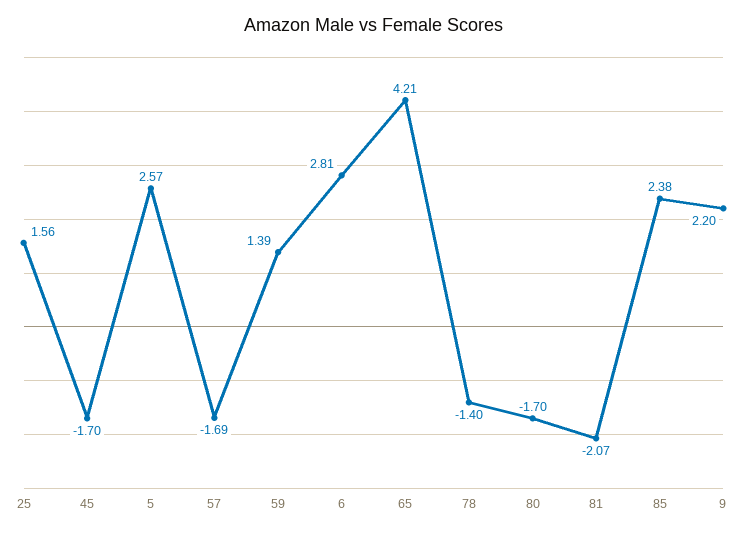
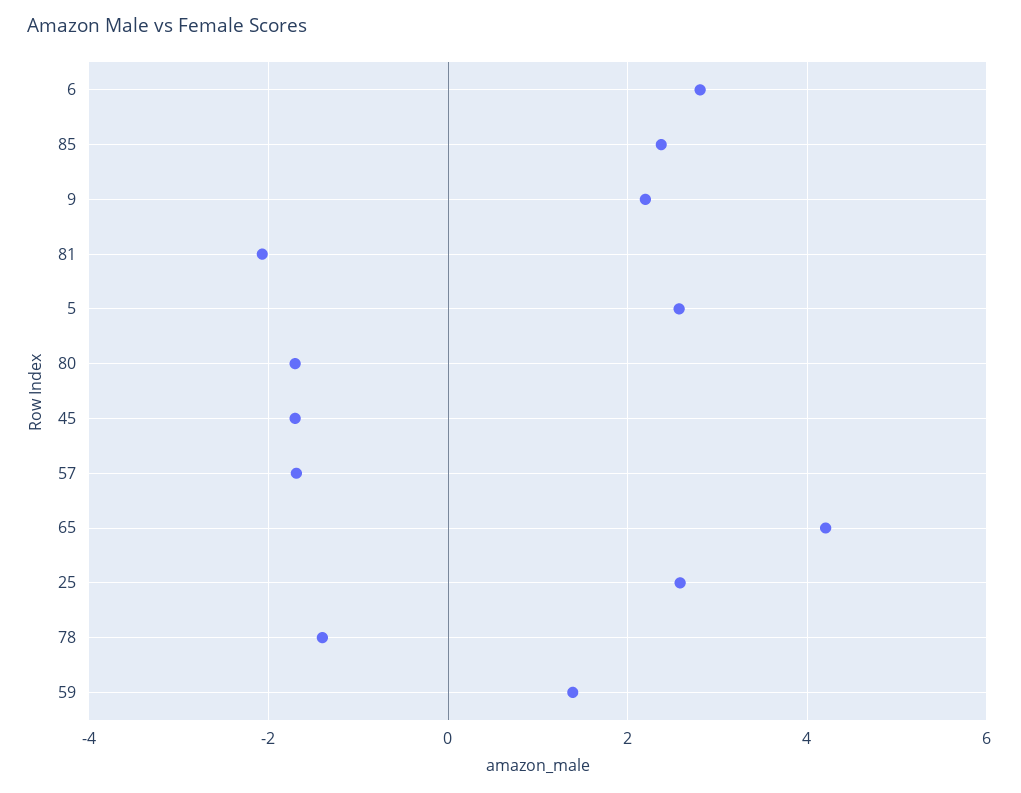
  {
-   "25": 1.56,
+   "25": 2.6,
    "45": -1.7,
    "5": 2.57,
    "57": -1.69,
    "59": 1.39,
    "6": 2.81,
    "65": 4.21,
    "78": -1.4,
    "80": -1.7,
    "81": -2.07,
    "85": 2.38,
    "9": 2.2
  }

